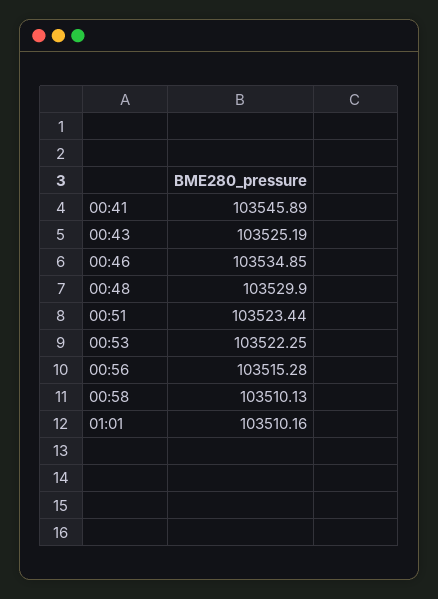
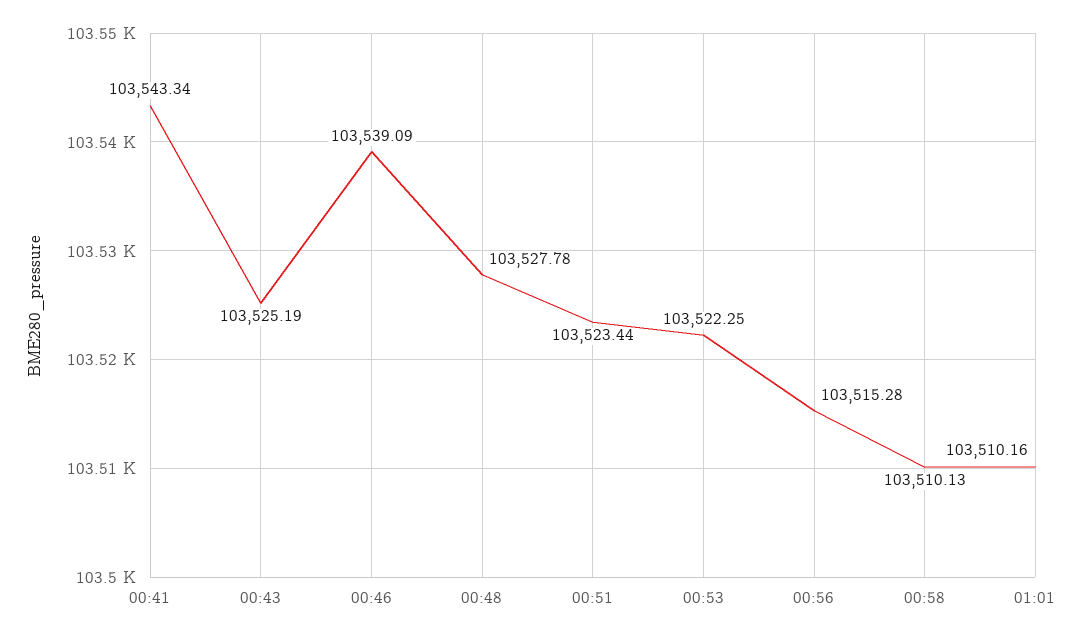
  {
-   "00:41": 103545.89,
+   "00:41": 103543.34,
    "00:43": 103525.19,
-   "00:46": 103534.85,
+   "00:46": 103539.09,
-   "00:48": 103529.9,
+   "00:48": 103527.78,
    "00:51": 103523.44,
    "00:53": 103522.25,
    "00:56": 103515.28,
    "00:58": 103510.13,
    "01:01": 103510.16
  }

